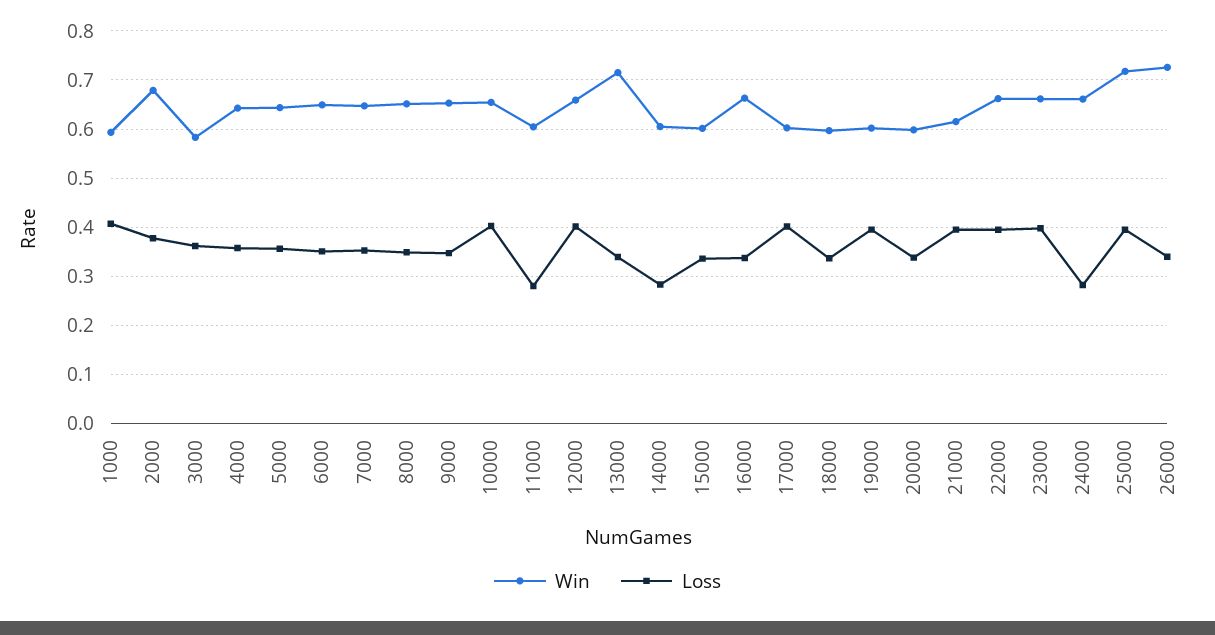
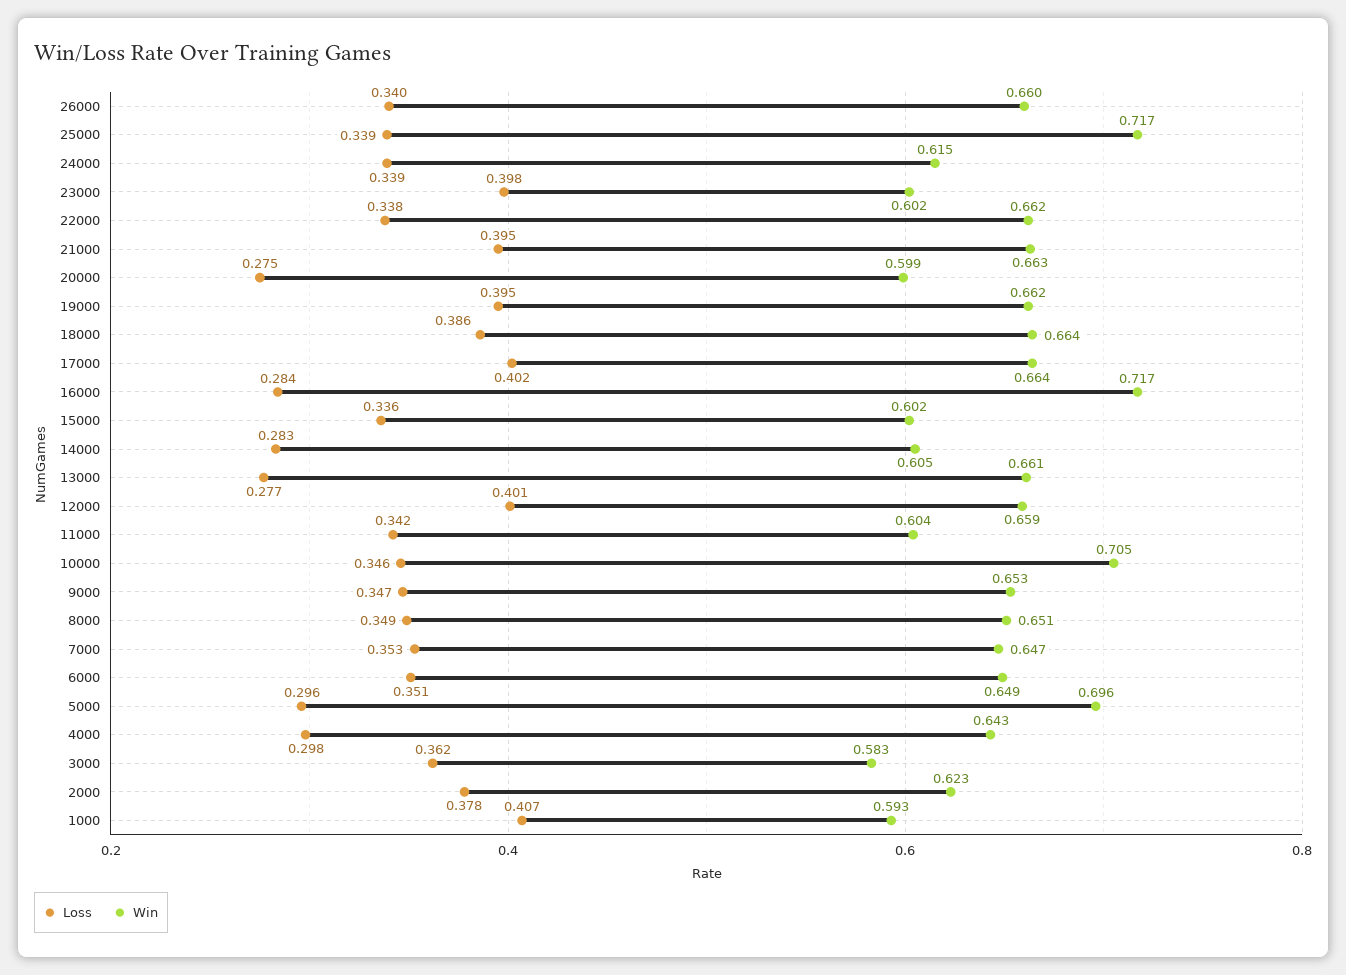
  {
    "Win": {
      "1000": 0.593,
-     "2000": 0.68,
+     "2000": 0.623,
      "3000": 0.583,
      "4000": 0.643,
-     "5000": 0.64,
+     "5000": 0.696,
      "6000": 0.649,
      "7000": 0.647,
      "8000": 0.651,
      "9000": 0.653,
-     "10000": 0.66,
+     "10000": 0.705,
      "11000": 0.604,
      "12000": 0.659,
-     "13000": 0.72,
+     "13000": 0.661,
      "14000": 0.605,
      "15000": 0.602,
-     "16000": 0.66,
+     "16000": 0.717,
-     "17000": 0.6,
+     "17000": 0.664,
-     "18000": 0.6,
+     "18000": 0.664,
-     "19000": 0.6,
+     "19000": 0.662,
      "20000": 0.599,
-     "21000": 0.62,
+     "21000": 0.663,
      "22000": 0.662,
-     "23000": 0.66,
+     "23000": 0.602,
-     "24000": 0.66,
+     "24000": 0.615,
      "25000": 0.717,
-     "26000": 0.72
+     "26000": 0.66
    },
    "Loss": {
      "1000": 0.407,
      "2000": 0.378,
      "3000": 0.362,
-     "4000": 0.36,
+     "4000": 0.298,
-     "5000": 0.36,
+     "5000": 0.296,
      "6000": 0.351,
      "7000": 0.353,
      "8000": 0.349,
      "9000": 0.347,
-     "10000": 0.4,
+     "10000": 0.346,
-     "11000": 0.28,
+     "11000": 0.342,
      "12000": 0.401,
-     "13000": 0.34,
+     "13000": 0.277,
      "14000": 0.283,
      "15000": 0.336,
-     "16000": 0.34,
+     "16000": 0.284,
      "17000": 0.402,
-     "18000": 0.34,
+     "18000": 0.386,
      "19000": 0.395,
-     "20000": 0.34,
+     "20000": 0.275,
      "21000": 0.395,
-     "22000": 0.4,
+     "22000": 0.338,
      "23000": 0.398,
-     "24000": 0.28,
+     "24000": 0.339,
-     "25000": 0.4,
+     "25000": 0.339,
      "26000": 0.34
    }
  }

